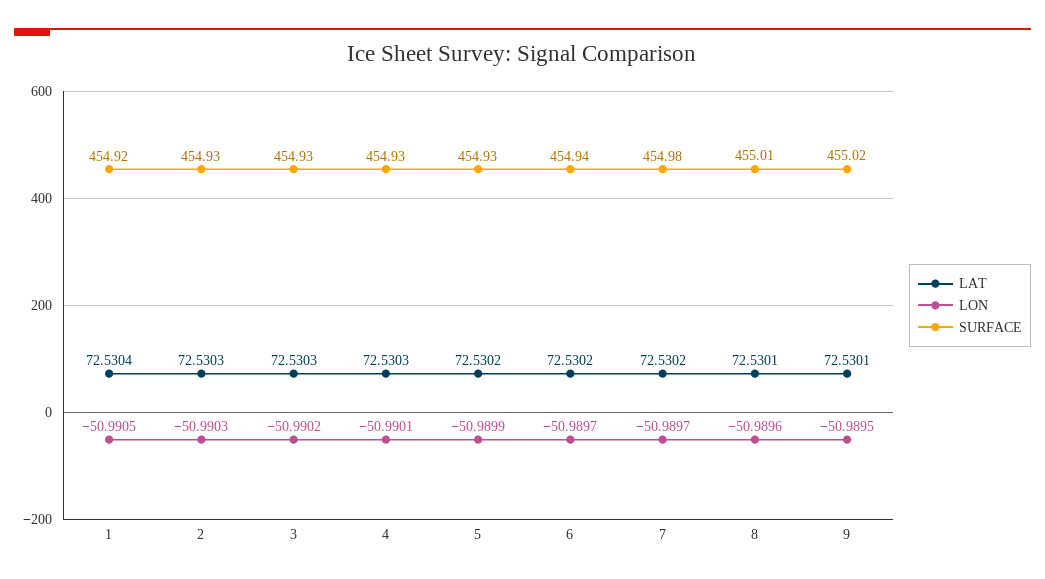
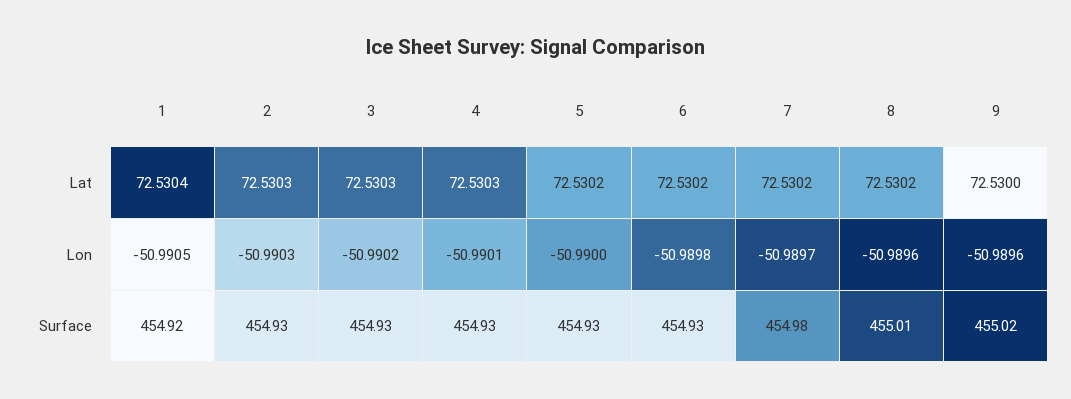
  {
    "LAT": {
      "1": 72.5304,
      "2": 72.5303,
      "3": 72.5303,
      "4": 72.5303,
      "5": 72.5302,
      "6": 72.5302,
      "7": 72.5302,
-     "8": 72.5301,
+     "8": 72.5302,
-     "9": 72.5301
+     "9": 72.53
    },
    "LON": {
      "1": -50.9905,
      "2": -50.9903,
      "3": -50.9902,
      "4": -50.9901,
-     "5": -50.9899,
+     "5": -50.99,
-     "6": -50.9897,
+     "6": -50.9898,
      "7": -50.9897,
      "8": -50.9896,
-     "9": -50.9895
+     "9": -50.9896
    },
    "SURFACE": {
      "1": 454.92,
      "2": 454.93,
      "3": 454.93,
      "4": 454.93,
      "5": 454.93,
-     "6": 454.94,
+     "6": 454.93,
      "7": 454.98,
      "8": 455.01,
      "9": 455.02
    }
  }

